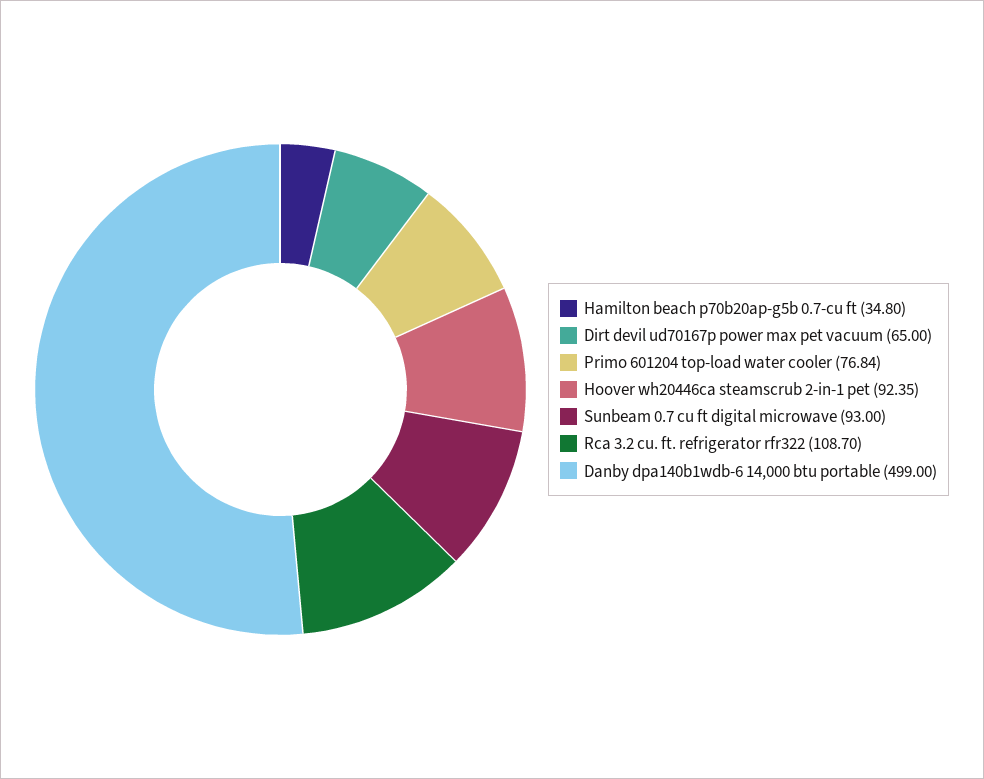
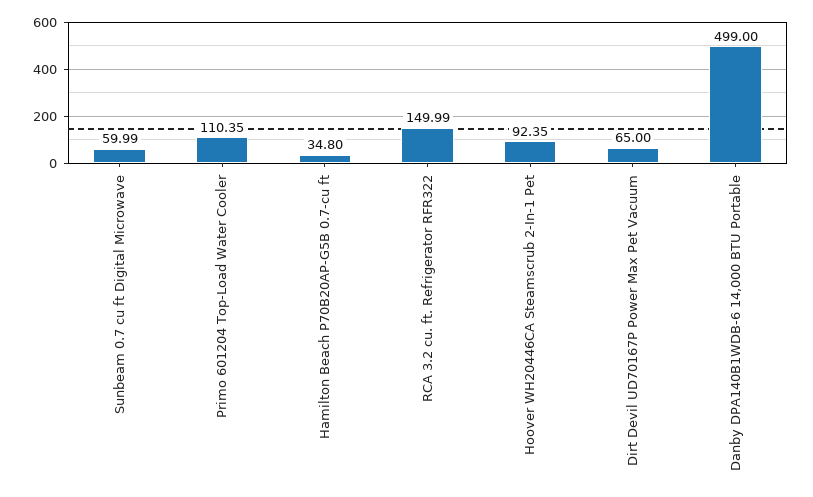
  {
    "Hamilton beach p70b20ap-g5b 0.7-cu ft": 34.8,
    "Dirt devil ud70167p power max pet vacuum": 65,
-   "Primo 601204 top-load water cooler": 76.84,
+   "Primo 601204 top-load water cooler": 110.35,
    "Hoover wh20446ca steamscrub 2-in-1 pet": 92.35,
-   "Sunbeam 0.7 cu ft digital microwave": 93,
+   "Sunbeam 0.7 cu ft digital microwave": 59.99,
-   "Rca 3.2 cu. ft. refrigerator rfr322": 108.7,
+   "Rca 3.2 cu. ft. refrigerator rfr322": 149.99,
    "Danby dpa140b1wdb-6 14,000 btu portable": 499
  }

